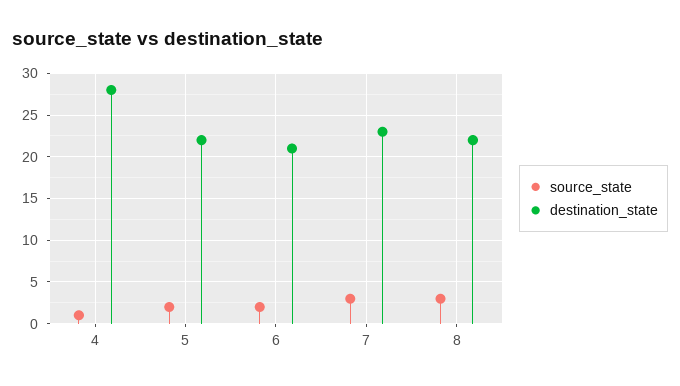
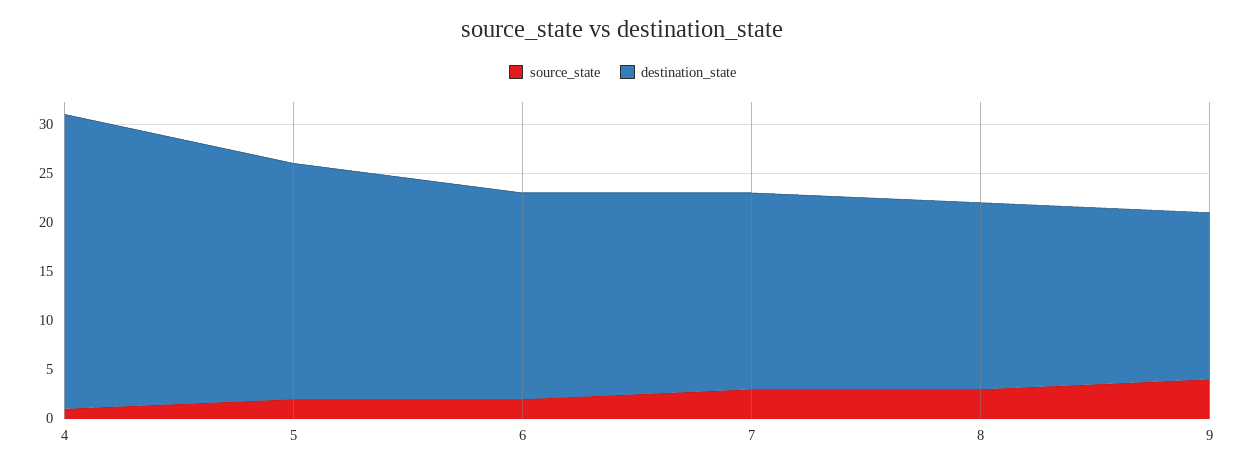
  {
    "source_state": {
      "4": 1,
      "5": 2,
      "6": 2,
      "7": 3,
-     "8": 3
+     "8": 3,
+     "9": 4
    },
    "destination_state": {
-     "4": 28,
+     "4": 30,
-     "5": 22,
+     "5": 24,
      "6": 21,
-     "7": 23,
+     "7": 20,
-     "8": 22
+     "8": 19,
+     "9": 17
    }
  }

